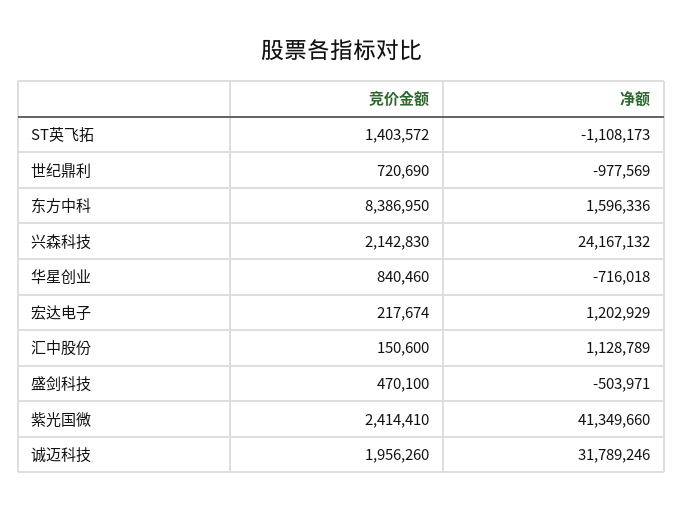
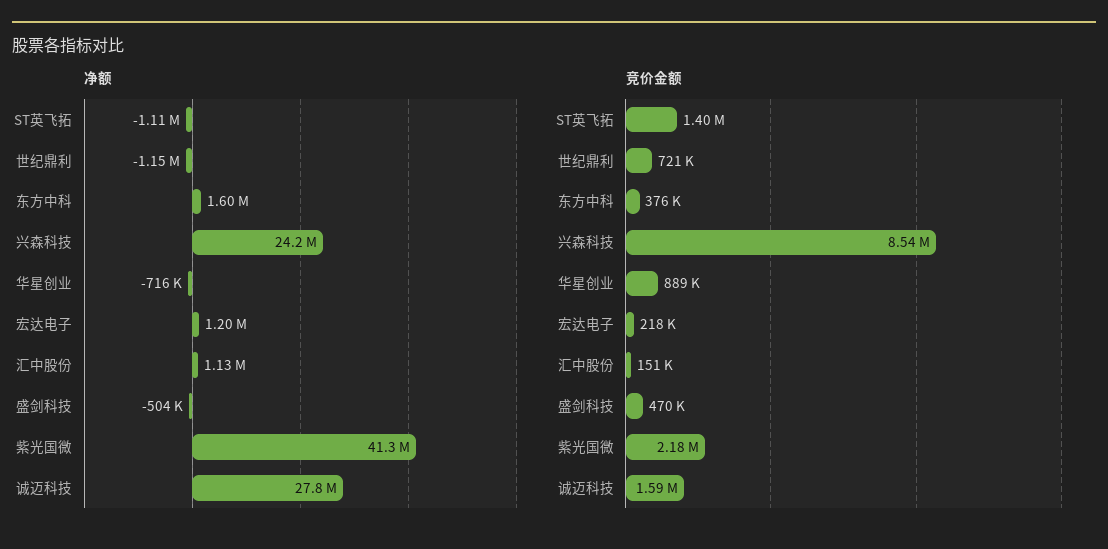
  {
    "竞价金额": {
      "ST英飞拓": 1403572,
      "世纪鼎利": 720690,
-     "东方中科": 8386950,
+     "东方中科": 376000,
-     "兴森科技": 2142830,
+     "兴森科技": 8540000,
-     "华星创业": 840460,
+     "华星创业": 889000,
      "宏达电子": 217674,
      "汇中股份": 150600,
      "盛剑科技": 470100,
-     "紫光国微": 2414410,
+     "紫光国微": 2180000,
-     "诚迈科技": 1956260
+     "诚迈科技": 1590000
    },
    "净额": {
      "ST英飞拓": -1108173,
-     "世纪鼎利": -977569,
+     "世纪鼎利": -1150000,
      "东方中科": 1596336,
      "兴森科技": 24167132,
      "华星创业": -716018,
      "宏达电子": 1202929,
      "汇中股份": 1128789,
      "盛剑科技": -503971,
      "紫光国微": 41349660,
-     "诚迈科技": 31789246
+     "诚迈科技": 27800000
    }
  }

